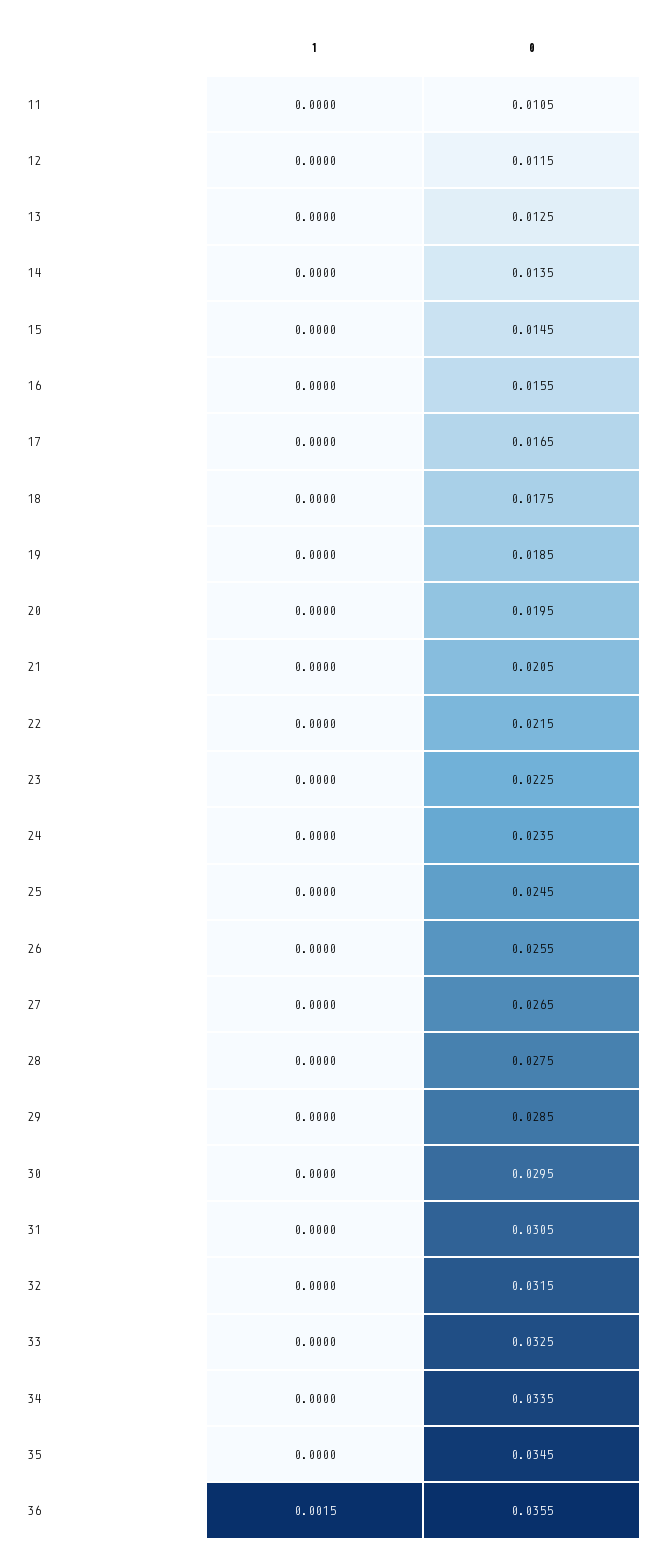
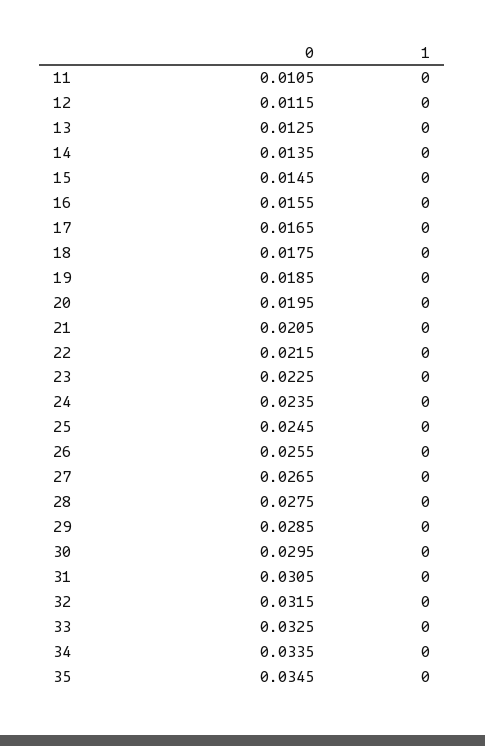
  {
    "1": {
      "11": 0,
      "12": 0,
      "13": 0,
      "14": 0,
      "15": 0,
      "16": 0,
      "17": 0,
      "18": 0,
      "19": 0,
      "20": 0,
      "21": 0,
      "22": 0,
      "23": 0,
      "24": 0,
      "25": 0,
      "26": 0,
      "27": 0,
      "28": 0,
      "29": 0,
      "30": 0,
      "31": 0,
      "32": 0,
      "33": 0,
      "34": 0,
-     "35": 0,
+     "35": 0
-     "36": 0.0015
    },
    "0": {
      "11": 0.0105,
      "12": 0.0115,
      "13": 0.0125,
      "14": 0.0135,
      "15": 0.0145,
      "16": 0.0155,
      "17": 0.0165,
      "18": 0.0175,
      "19": 0.0185,
      "20": 0.0195,
      "21": 0.0205,
      "22": 0.0215,
      "23": 0.0225,
      "24": 0.0235,
      "25": 0.0245,
      "26": 0.0255,
      "27": 0.0265,
      "28": 0.0275,
      "29": 0.0285,
      "30": 0.0295,
      "31": 0.0305,
      "32": 0.0315,
      "33": 0.0325,
      "34": 0.0335,
-     "35": 0.0345,
+     "35": 0.0345
-     "36": 0.0355
    }
  }

